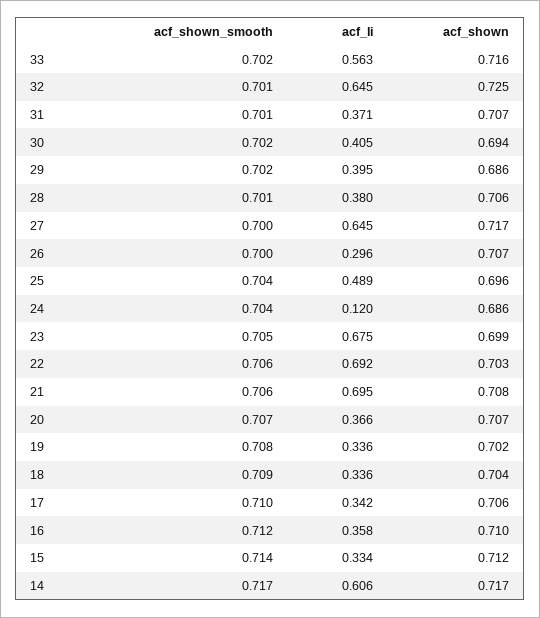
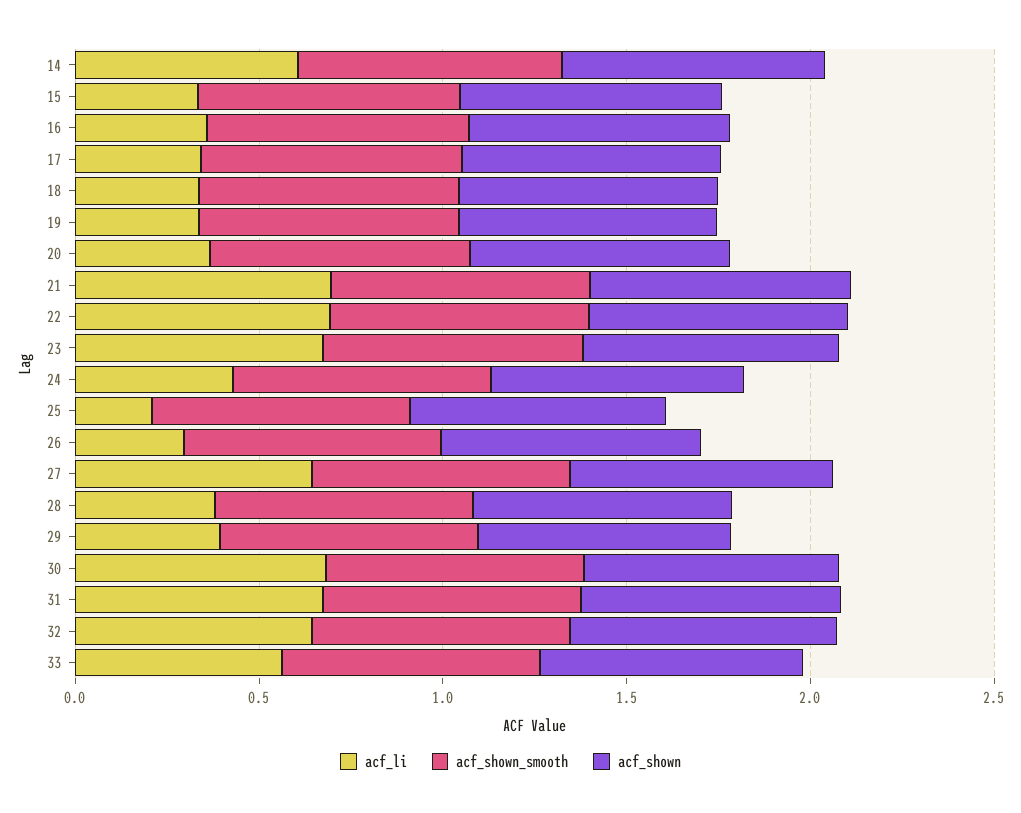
  {
    "acf_shown_smooth": {
      "33": 0.702,
      "32": 0.701,
      "31": 0.701,
      "30": 0.702,
      "29": 0.702,
      "28": 0.701,
      "27": 0.7,
      "26": 0.7,
      "25": 0.704,
      "24": 0.704,
      "23": 0.705,
      "22": 0.706,
      "21": 0.706,
      "20": 0.707,
      "19": 0.708,
      "18": 0.709,
      "17": 0.71,
      "16": 0.712,
      "15": 0.714,
      "14": 0.717
    },
    "acf_li": {
      "33": 0.563,
      "32": 0.645,
-     "31": 0.371,
+     "31": 0.7,
-     "30": 0.405,
+     "30": 0.7,
      "29": 0.395,
      "28": 0.38,
      "27": 0.645,
      "26": 0.296,
-     "25": 0.489,
+     "25": 0.2,
-     "24": 0.12,
+     "24": 0.4,
      "23": 0.675,
      "22": 0.692,
      "21": 0.695,
      "20": 0.366,
      "19": 0.336,
      "18": 0.336,
      "17": 0.342,
      "16": 0.358,
      "15": 0.334,
      "14": 0.606
    },
    "acf_shown": {
      "33": 0.716,
      "32": 0.725,
      "31": 0.707,
      "30": 0.694,
      "29": 0.686,
      "28": 0.706,
      "27": 0.717,
      "26": 0.707,
      "25": 0.696,
      "24": 0.686,
      "23": 0.699,
      "22": 0.703,
      "21": 0.708,
      "20": 0.707,
      "19": 0.702,
      "18": 0.704,
      "17": 0.706,
      "16": 0.71,
      "15": 0.712,
      "14": 0.717
    }
  }

